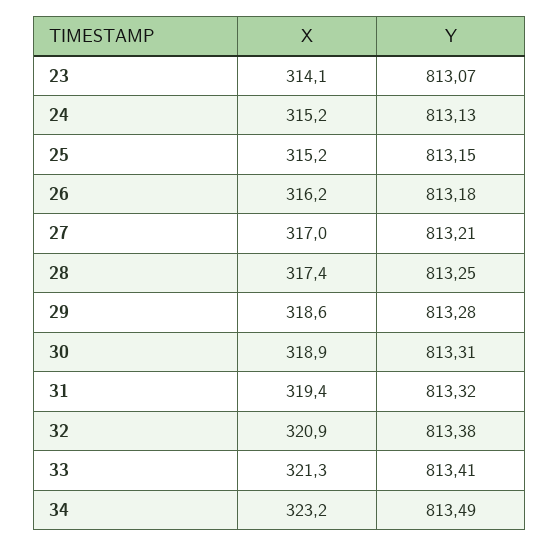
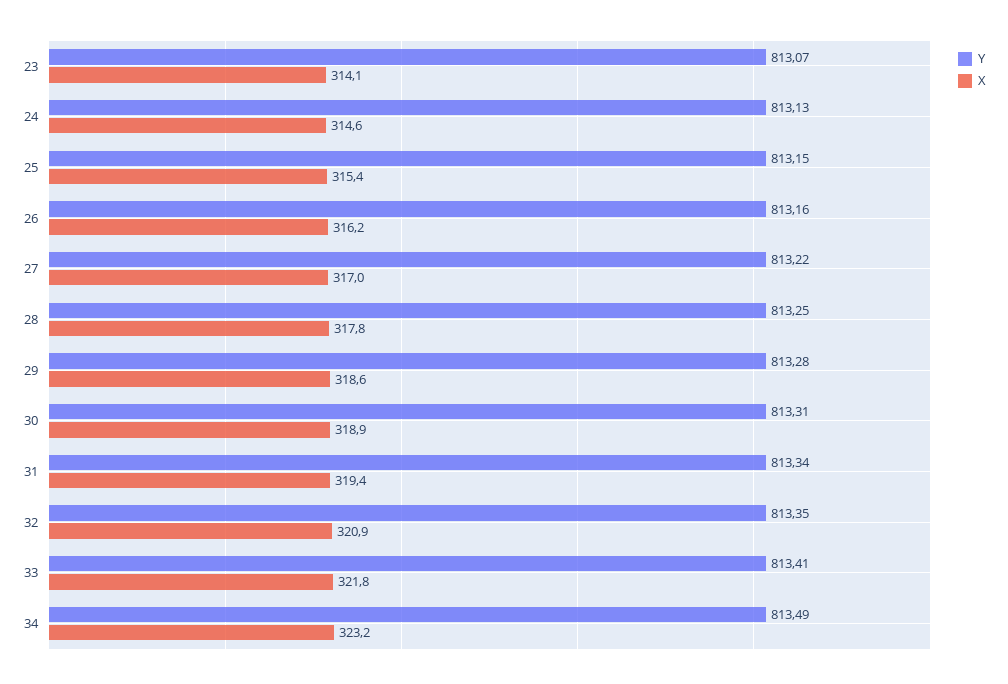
  {
    "X": {
      "23": 314.1,
-     "24": 315.2,
+     "24": 314.6,
-     "25": 315.2,
+     "25": 315.4,
      "26": 316.2,
      "27": 317,
-     "28": 317.4,
+     "28": 317.8,
      "29": 318.6,
      "30": 318.9,
      "31": 319.4,
      "32": 320.9,
-     "33": 321.3,
+     "33": 321.8,
      "34": 323.2
    },
    "Y": {
      "23": 813.07,
      "24": 813.13,
      "25": 813.15,
-     "26": 813.18,
+     "26": 813.16,
-     "27": 813.21,
+     "27": 813.22,
      "28": 813.25,
      "29": 813.28,
      "30": 813.31,
-     "31": 813.32,
+     "31": 813.34,
-     "32": 813.38,
+     "32": 813.35,
      "33": 813.41,
      "34": 813.49
    }
  }

